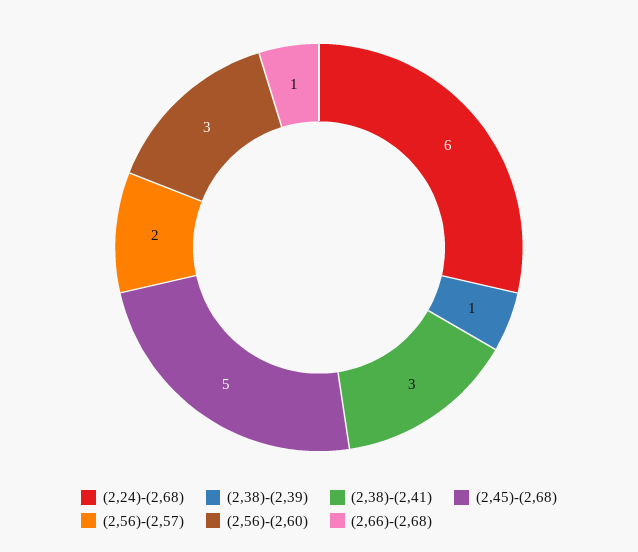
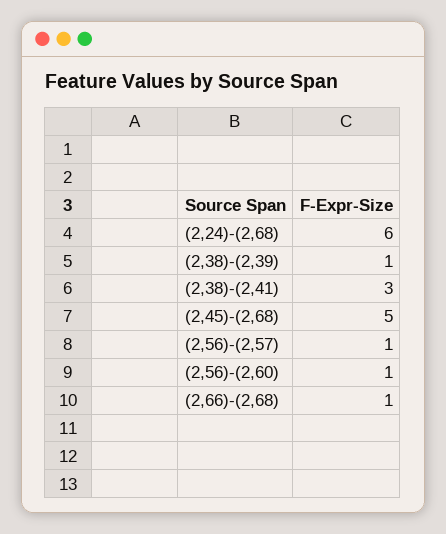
  {
    "(2,24)-(2,68)": 6,
    "(2,38)-(2,39)": 1,
    "(2,38)-(2,41)": 3,
    "(2,45)-(2,68)": 5,
-   "(2,56)-(2,57)": 2,
+   "(2,56)-(2,57)": 1,
-   "(2,56)-(2,60)": 3,
+   "(2,56)-(2,60)": 1,
    "(2,66)-(2,68)": 1
  }

